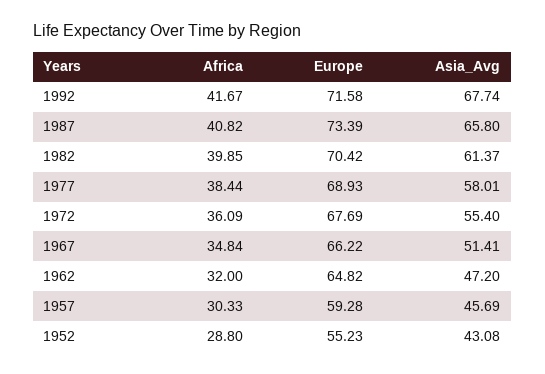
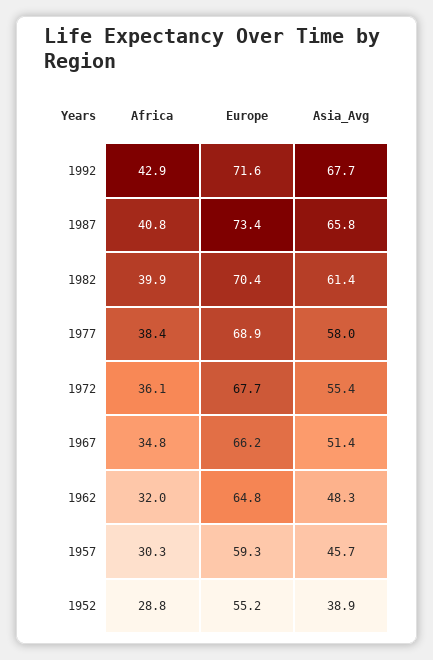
  {
    "Africa": {
-     "1992": 41.67,
+     "1992": 42.9,
      "1987": 40.82,
      "1982": 39.85,
      "1977": 38.44,
      "1972": 36.09,
      "1967": 34.84,
      "1962": 32,
      "1957": 30.33,
      "1952": 28.8
    },
    "Europe": {
      "1992": 71.58,
      "1987": 73.39,
      "1982": 70.42,
      "1977": 68.93,
      "1972": 67.69,
      "1967": 66.22,
      "1962": 64.82,
      "1957": 59.28,
      "1952": 55.23
    },
    "Asia_Avg": {
      "1992": 67.74,
      "1987": 65.8,
      "1982": 61.37,
      "1977": 58.01,
      "1972": 55.4,
      "1967": 51.41,
-     "1962": 47.2,
+     "1962": 48.3,
      "1957": 45.69,
-     "1952": 43.08
+     "1952": 38.9
    }
  }

